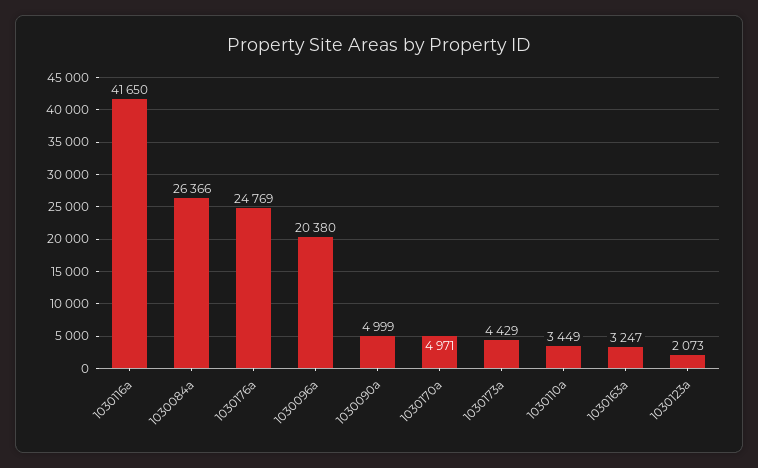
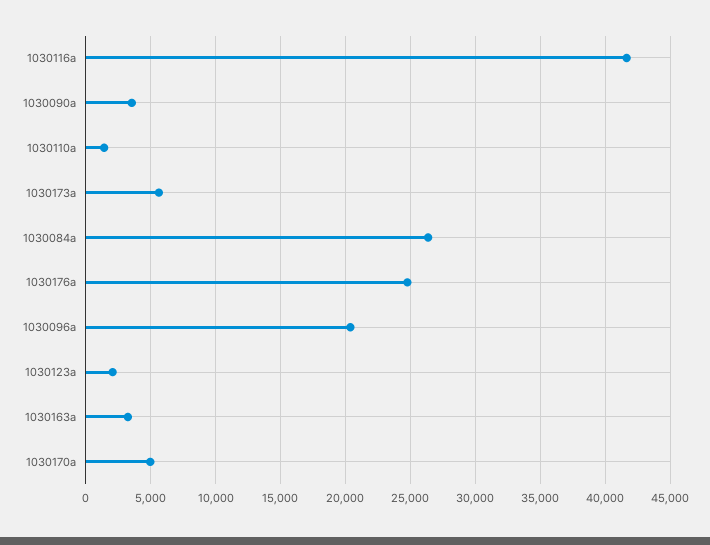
  {
    "1030116a": 41650,
    "1030084a": 26366,
    "1030176a": 24769,
    "1030096a": 20380,
-   "1030090a": 4999,
+   "1030090a": 3500,
    "1030170a": 4971,
-   "1030173a": 4429,
+   "1030173a": 5500,
-   "1030110a": 3449,
+   "1030110a": 1500,
    "1030163a": 3247,
    "1030123a": 2073
  }

